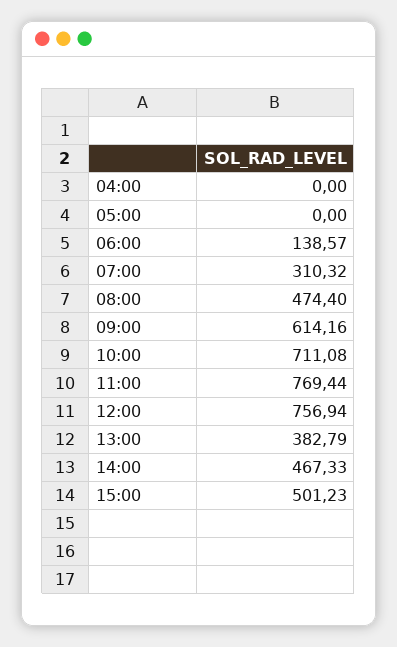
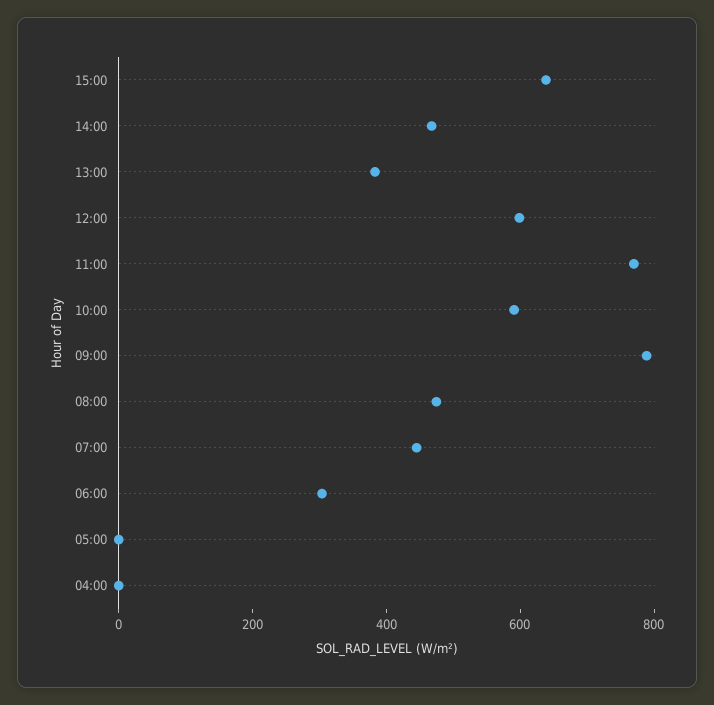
  {
    "04:00": 0,
    "05:00": 0,
-   "06:00": 138.57,
+   "06:00": 300,
-   "07:00": 310.32,
+   "07:00": 450,
    "08:00": 474.4,
-   "09:00": 614.16,
+   "09:00": 800,
-   "10:00": 711.08,
+   "10:00": 600,
    "11:00": 769.44,
-   "12:00": 756.94,
+   "12:00": 600,
    "13:00": 382.79,
    "14:00": 467.33,
-   "15:00": 501.23
+   "15:00": 650
  }

